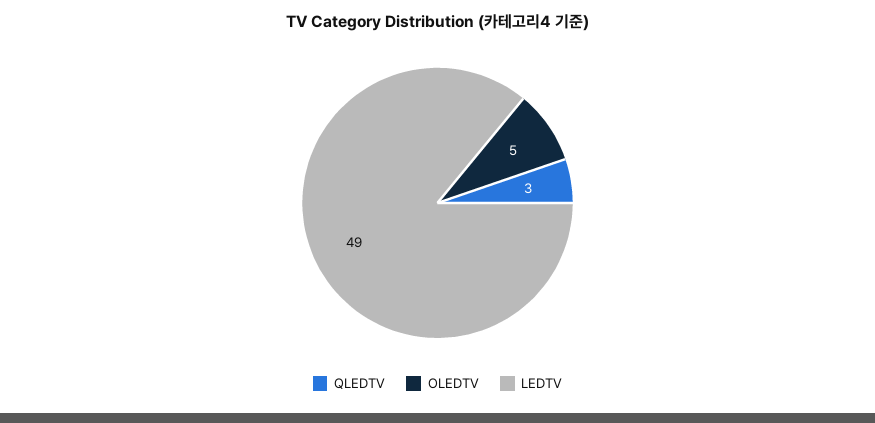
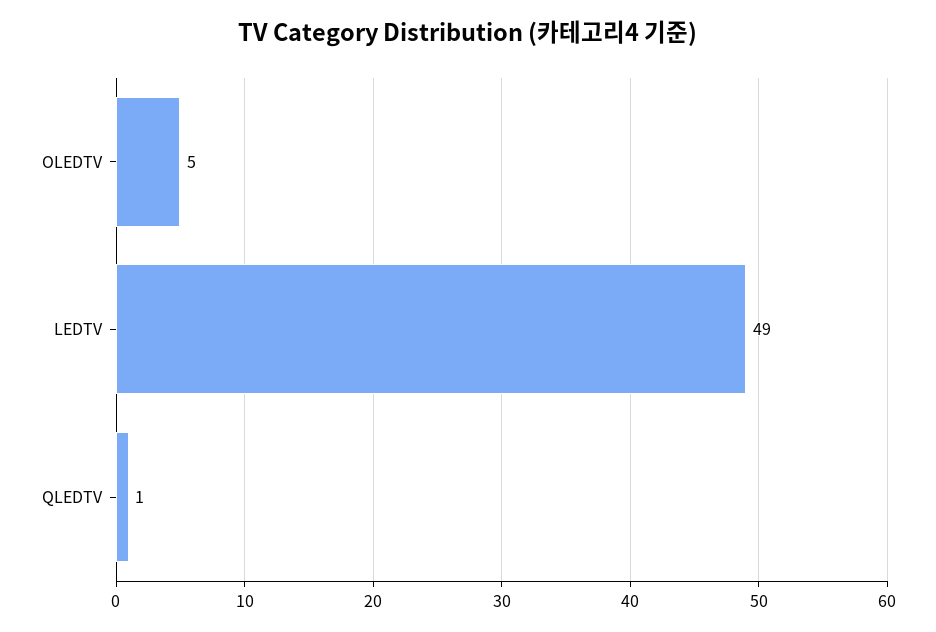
  {
-   "QLEDTV": 3,
+   "QLEDTV": 1,
    "OLEDTV": 5,
    "LEDTV": 49
  }

